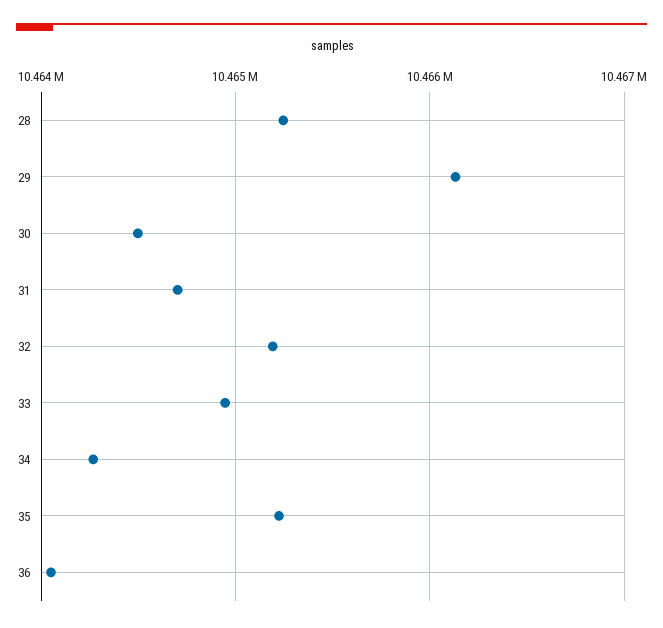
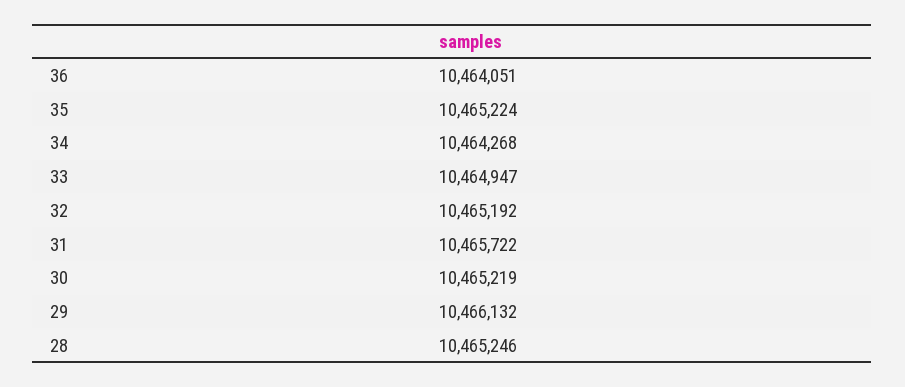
  {
    "28": 10465246,
    "29": 10466132,
-   "30": 10464500,
+   "30": 10465219,
-   "31": 10464700,
+   "31": 10465722,
    "32": 10465192,
    "33": 10464947,
    "34": 10464268,
    "35": 10465224,
    "36": 10464051
  }

